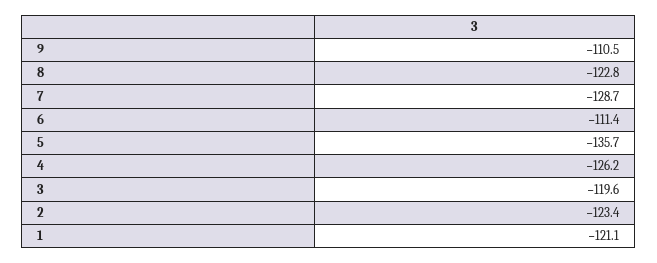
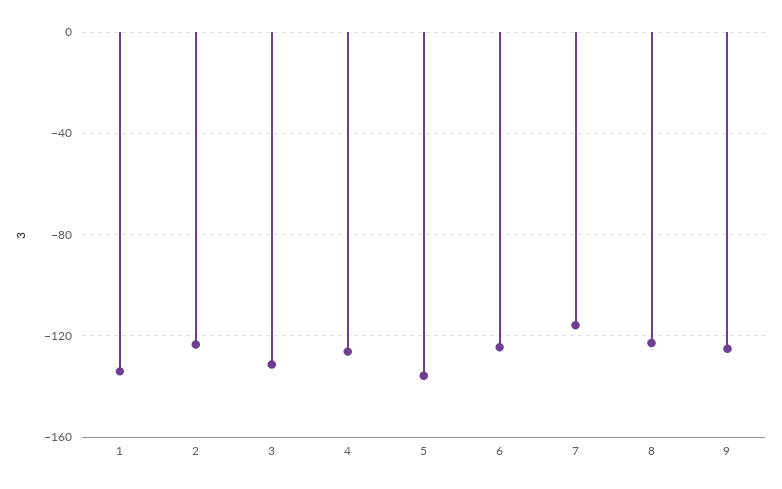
  {
-   "9": -110.5,
+   "9": -125,
    "8": -122.8,
-   "7": -128.7,
+   "7": -115,
-   "6": -111.4,
+   "6": -125,
    "5": -135.7,
    "4": -126.2,
-   "3": -119.6,
+   "3": -130,
    "2": -123.4,
-   "1": -121.1
+   "1": -135
  }

